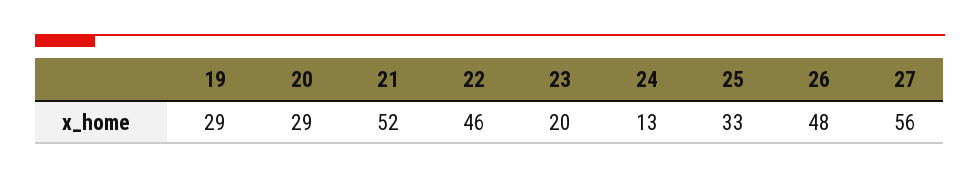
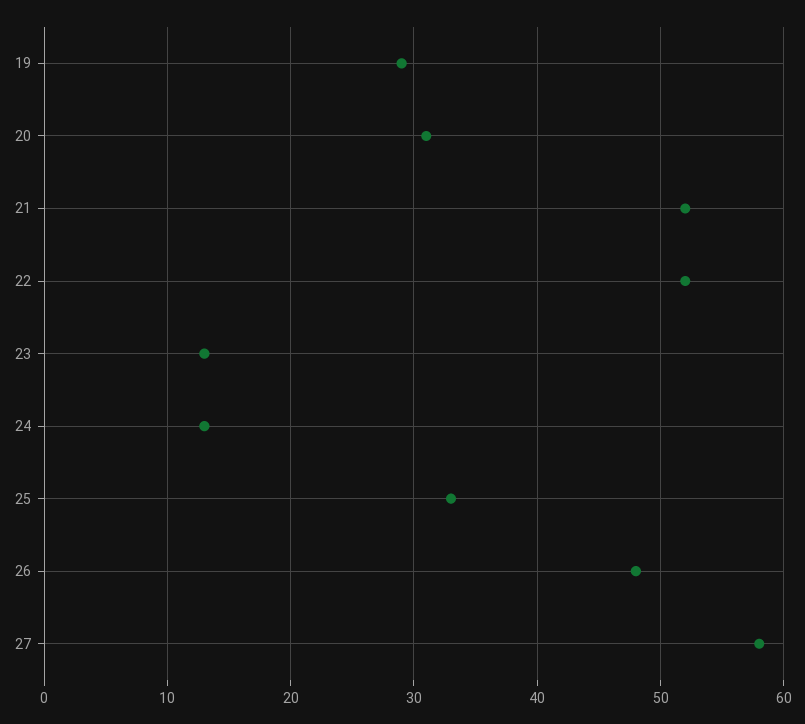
  {
    "19": 29,
-   "20": 29,
+   "20": 31,
    "21": 52,
-   "22": 46,
+   "22": 52,
-   "23": 20,
+   "23": 13,
    "24": 13,
    "25": 33,
    "26": 48,
-   "27": 56
+   "27": 58
  }

